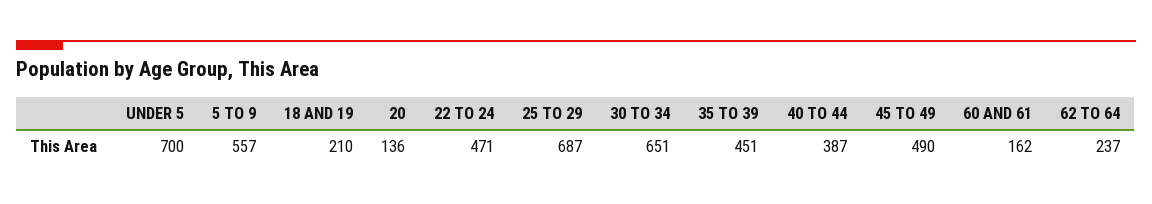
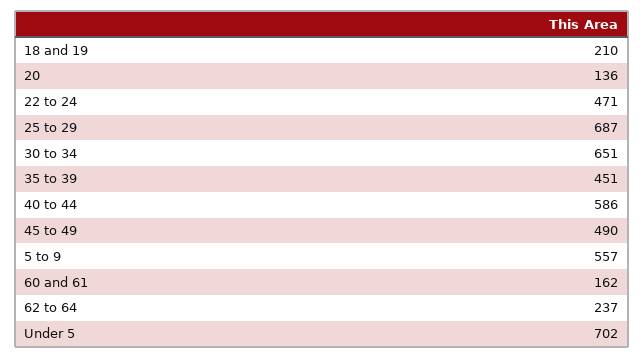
  {
-   "UNDER 5": 700,
+   "UNDER 5": 702,
    "5 TO 9": 557,
    "18 AND 19": 210,
    "20": 136,
    "22 TO 24": 471,
    "25 TO 29": 687,
    "30 TO 34": 651,
    "35 TO 39": 451,
-   "40 TO 44": 387,
+   "40 TO 44": 586,
    "45 TO 49": 490,
    "60 AND 61": 162,
    "62 TO 64": 237
  }

